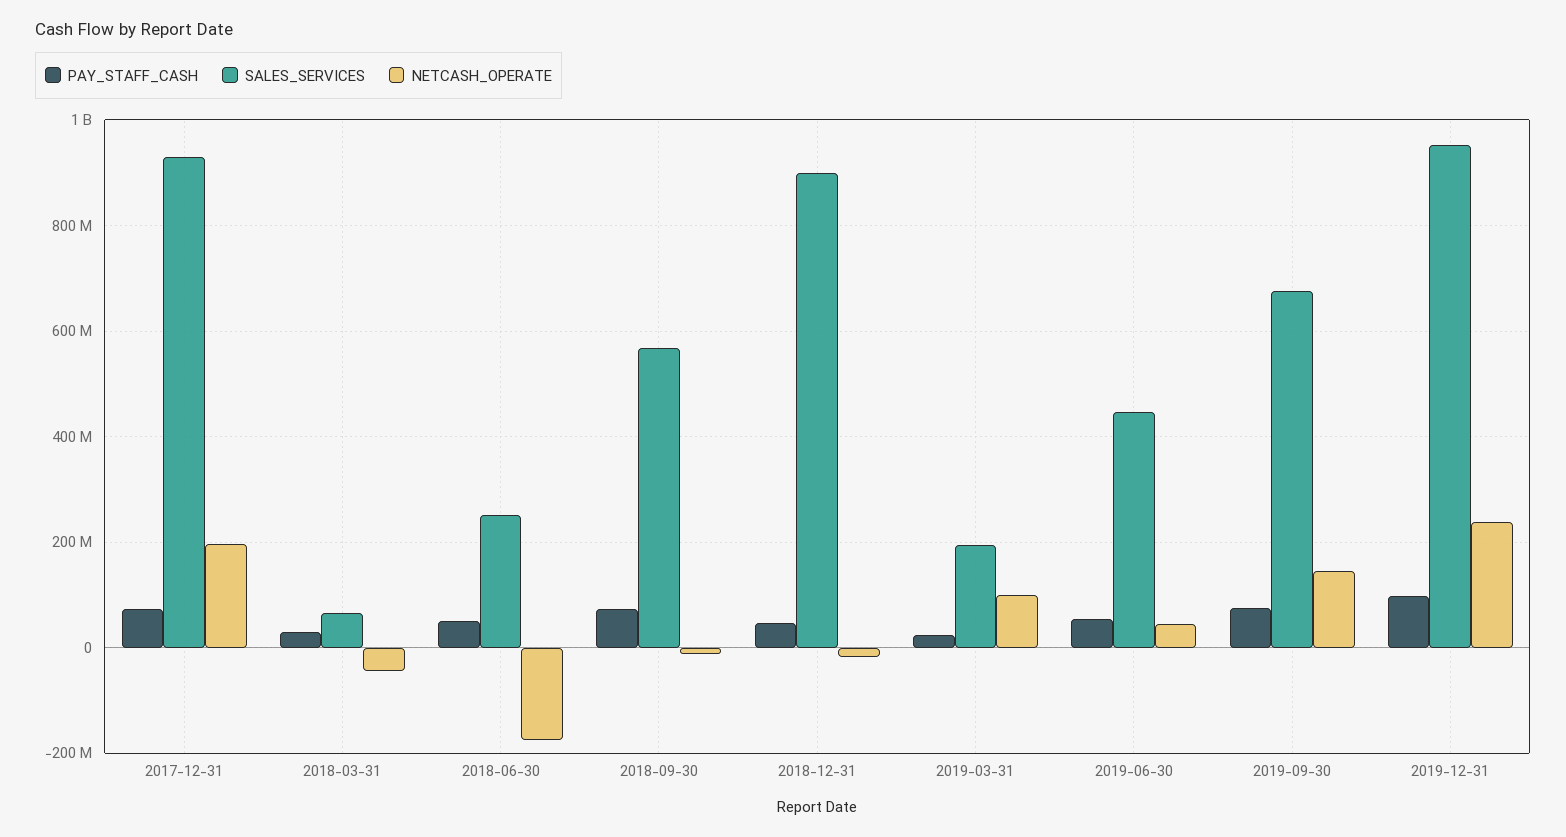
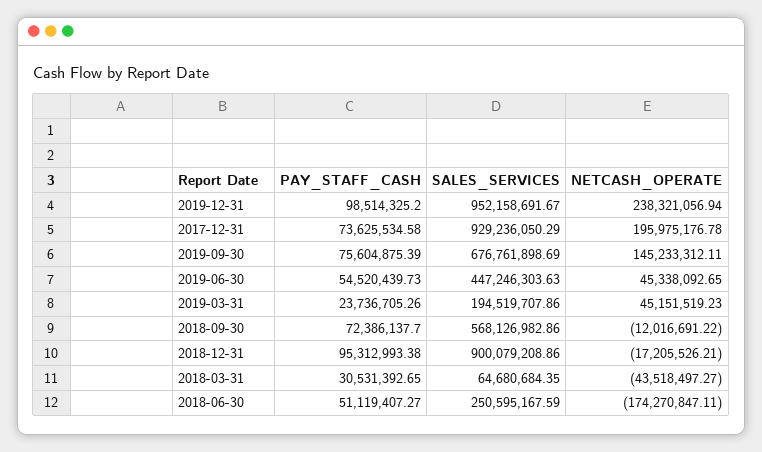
  {
    "PAY_STAFF_CASH": {
      "2017-12-31": 73625534.58,
      "2018-03-31": 30531392.65,
      "2018-06-30": 51119407.27,
      "2018-09-30": 72386137.7,
-     "2018-12-31": 40000000,
+     "2018-12-31": 95312993.38,
      "2019-03-31": 23736705.26,
      "2019-06-30": 54520439.73,
      "2019-09-30": 75604875.39,
      "2019-12-31": 98514325.2
    },
    "SALES_SERVICES": {
      "2017-12-31": 929236050.29,
      "2018-03-31": 64680684.35,
      "2018-06-30": 250595167.59,
      "2018-09-30": 568126982.86,
      "2018-12-31": 900079208.86,
      "2019-03-31": 194519707.86,
      "2019-06-30": 447246303.63,
      "2019-09-30": 676761898.69,
      "2019-12-31": 952158691.67
    },
    "NETCASH_OPERATE": {
      "2017-12-31": 195975176.78,
      "2018-03-31": -43518497.27,
      "2018-06-30": -174270847.11,
      "2018-09-30": -12016691.22,
      "2018-12-31": -17205526.21,
-     "2019-03-31": 100000000,
+     "2019-03-31": 45151519.23,
      "2019-06-30": 45338092.65,
      "2019-09-30": 145233312.11,
      "2019-12-31": 238321056.94
    }
  }

